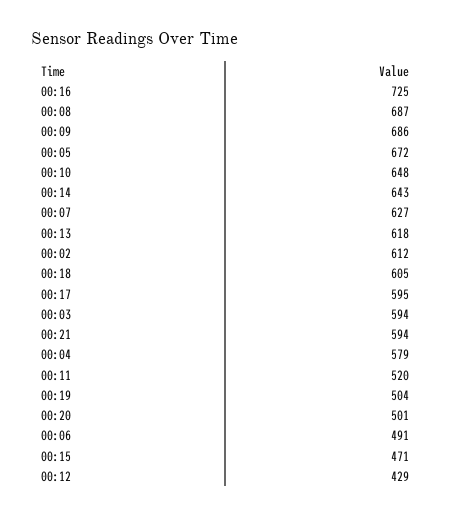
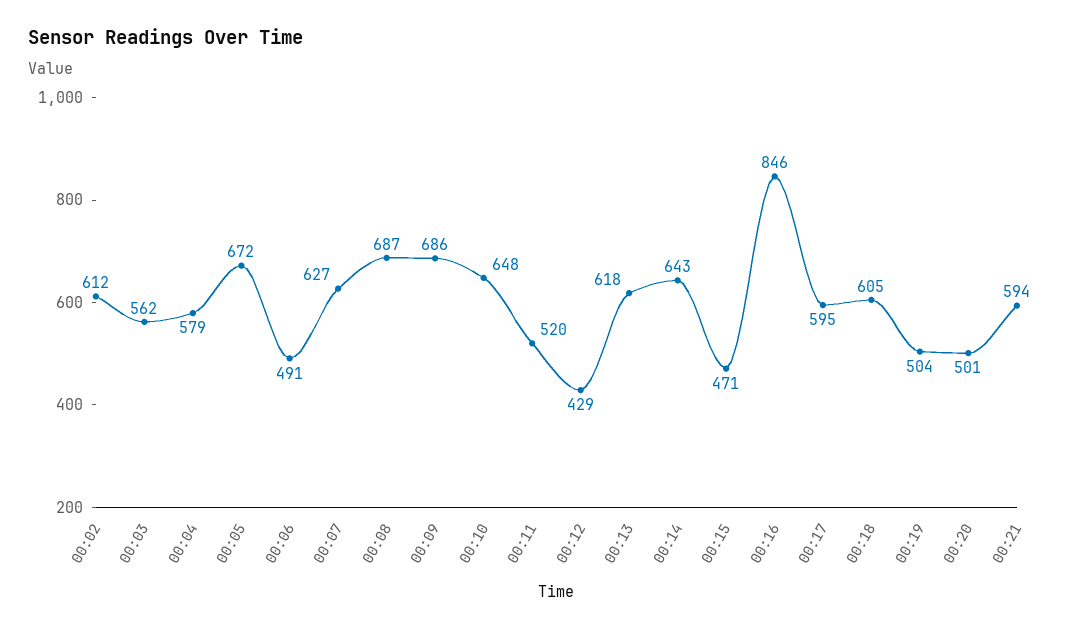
  {
-   "00:16": 725,
+   "00:16": 846,
    "00:08": 687,
    "00:09": 686,
    "00:05": 672,
    "00:10": 648,
    "00:14": 643,
    "00:07": 627,
    "00:13": 618,
    "00:02": 612,
    "00:18": 605,
    "00:17": 595,
-   "00:03": 594,
+   "00:03": 562,
    "00:21": 594,
    "00:04": 579,
    "00:11": 520,
    "00:19": 504,
    "00:20": 501,
    "00:06": 491,
    "00:15": 471,
    "00:12": 429
  }

